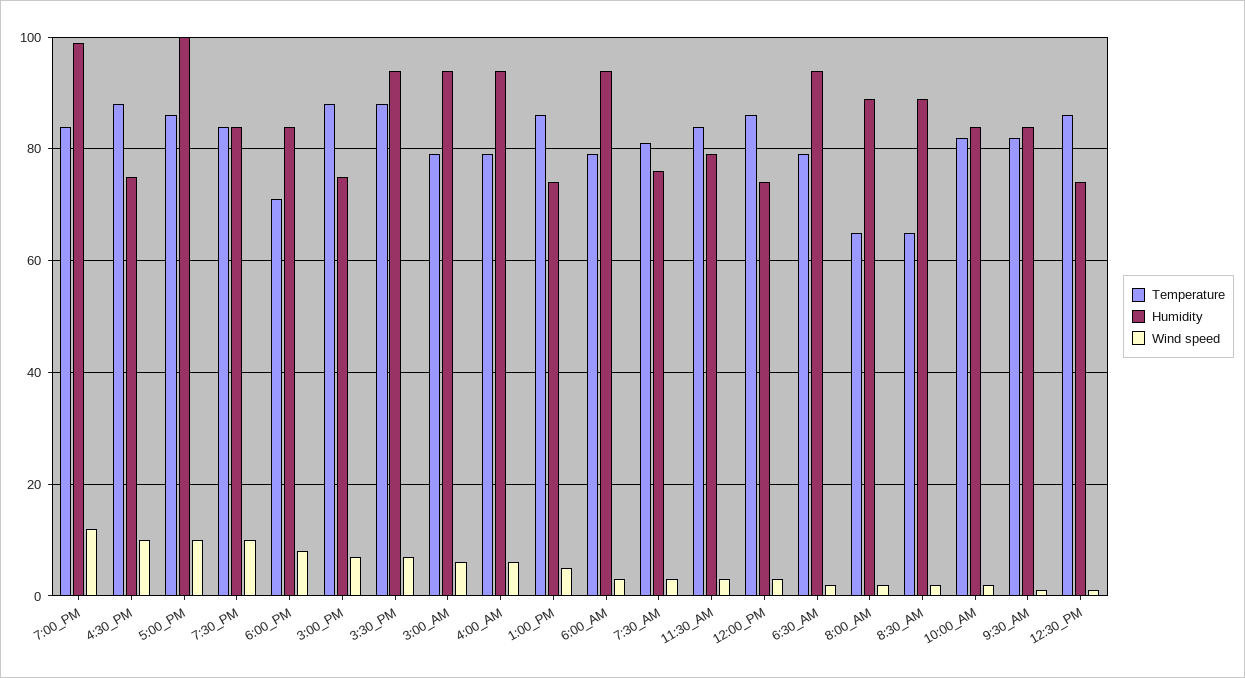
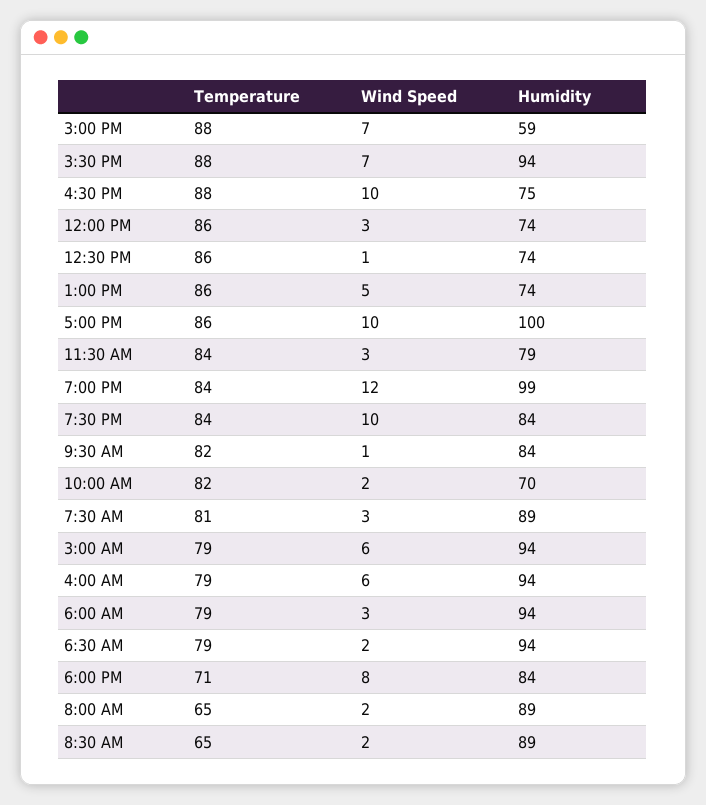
  {
    "Temperature": {
      "7:00_PM": 84,
      "4:30_PM": 88,
      "5:00_PM": 86,
      "7:30_PM": 84,
      "6:00_PM": 71,
      "3:00_PM": 88,
      "3:30_PM": 88,
      "3:00_AM": 79,
      "4:00_AM": 79,
      "1:00_PM": 86,
      "6:00_AM": 79,
      "7:30_AM": 81,
      "11:30_AM": 84,
      "12:00_PM": 86,
      "6:30_AM": 79,
      "8:00_AM": 65,
      "8:30_AM": 65,
      "10:00_AM": 82,
      "9:30_AM": 82,
      "12:30_PM": 86
    },
    "Humidity": {
      "7:00_PM": 99,
      "4:30_PM": 75,
      "5:00_PM": 100,
      "7:30_PM": 84,
      "6:00_PM": 84,
-     "3:00_PM": 75,
+     "3:00_PM": 59,
      "3:30_PM": 94,
      "3:00_AM": 94,
      "4:00_AM": 94,
      "1:00_PM": 74,
      "6:00_AM": 94,
-     "7:30_AM": 75,
+     "7:30_AM": 89,
      "11:30_AM": 79,
      "12:00_PM": 74,
      "6:30_AM": 94,
      "8:00_AM": 89,
      "8:30_AM": 89,
-     "10:00_AM": 85,
+     "10:00_AM": 70,
      "9:30_AM": 84,
      "12:30_PM": 74
    },
    "Wind speed": {
      "7:00_PM": 12,
      "4:30_PM": 10,
      "5:00_PM": 10,
      "7:30_PM": 10,
      "6:00_PM": 8,
      "3:00_PM": 7,
      "3:30_PM": 7,
      "3:00_AM": 6,
      "4:00_AM": 6,
      "1:00_PM": 5,
      "6:00_AM": 3,
      "7:30_AM": 3,
      "11:30_AM": 3,
      "12:00_PM": 3,
      "6:30_AM": 2,
      "8:00_AM": 2,
      "8:30_AM": 2,
      "10:00_AM": 2,
      "9:30_AM": 1,
      "12:30_PM": 1
    }
  }

